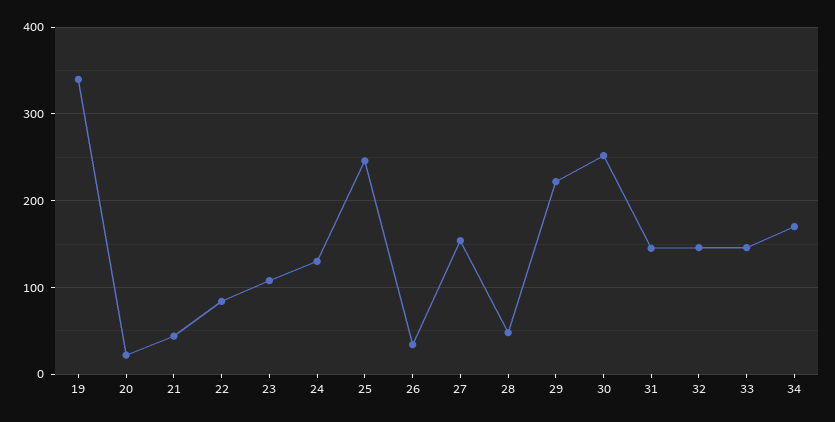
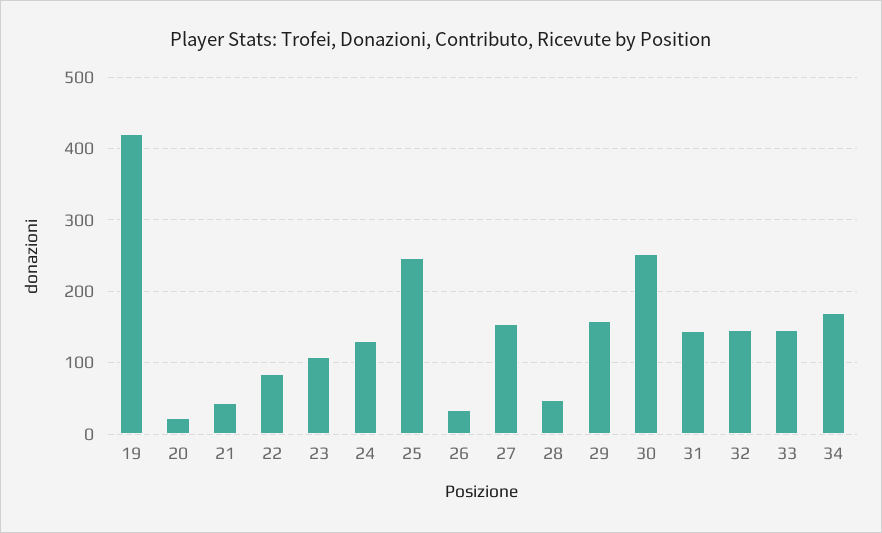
  {
-   "19": 340,
+   "19": 420,
    "20": 20,
    "21": 40,
    "22": 80,
    "23": 110,
    "24": 130,
    "25": 250,
    "26": 30,
    "27": 150,
    "28": 50,
-   "29": 220,
+   "29": 160,
    "30": 250,
    "31": 150,
    "32": 150,
    "33": 150,
    "34": 170
  }

